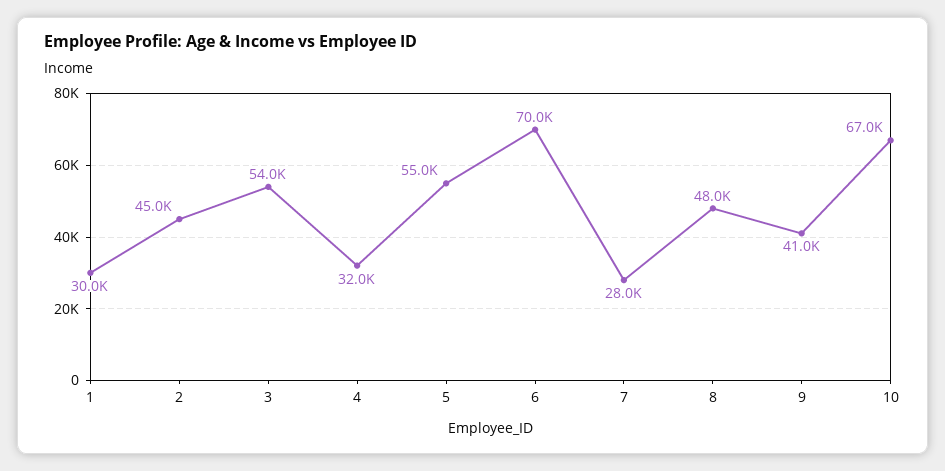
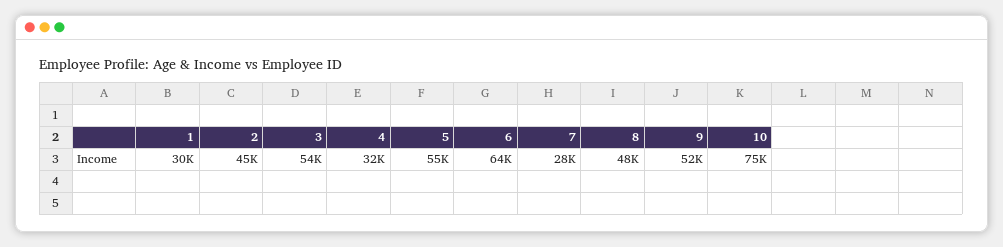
  {
    "1": 30000,
    "2": 45000,
    "3": 54000,
    "4": 32000,
    "5": 55000,
-   "6": 70000,
+   "6": 64000,
    "7": 28000,
    "8": 48000,
-   "9": 41000,
+   "9": 52000,
-   "10": 67000
+   "10": 75000
  }

